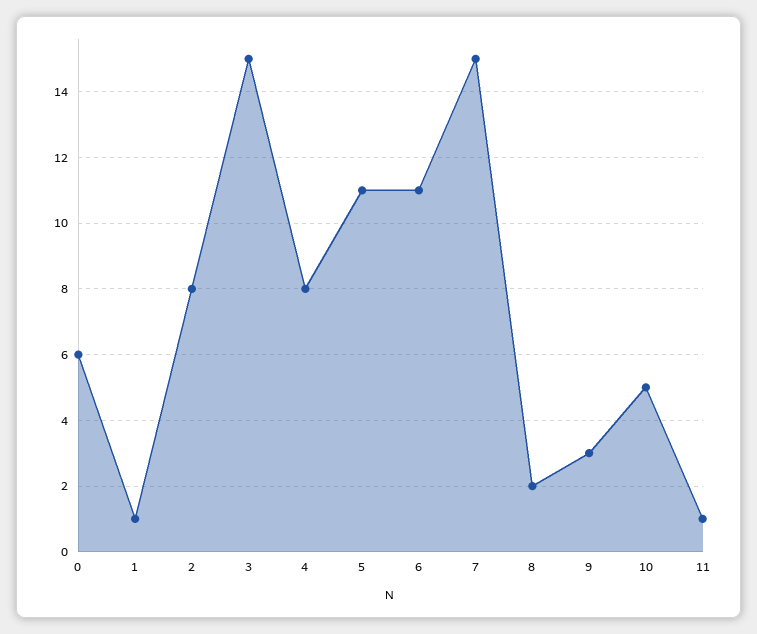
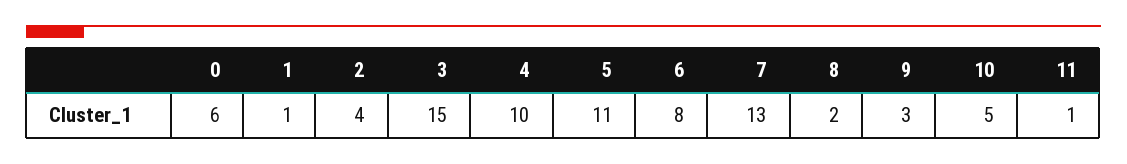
  {
    "0": 6,
    "1": 1,
-   "2": 8,
+   "2": 4,
    "3": 15,
-   "4": 8,
+   "4": 10,
    "5": 11,
-   "6": 11,
+   "6": 8,
-   "7": 15,
+   "7": 13,
    "8": 2,
    "9": 3,
    "10": 5,
    "11": 1
  }

